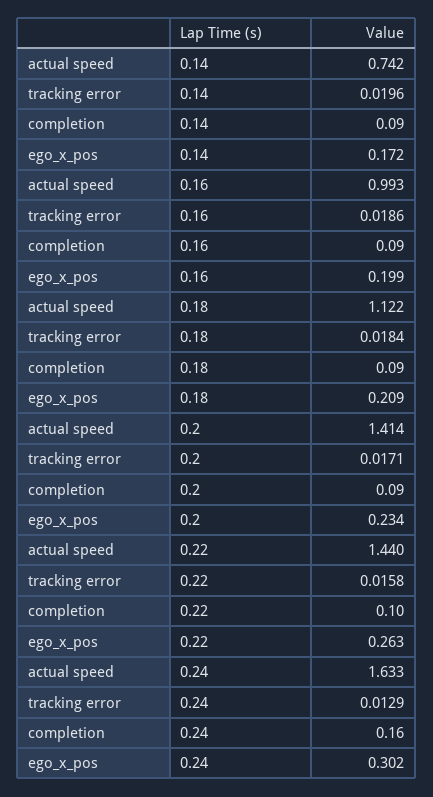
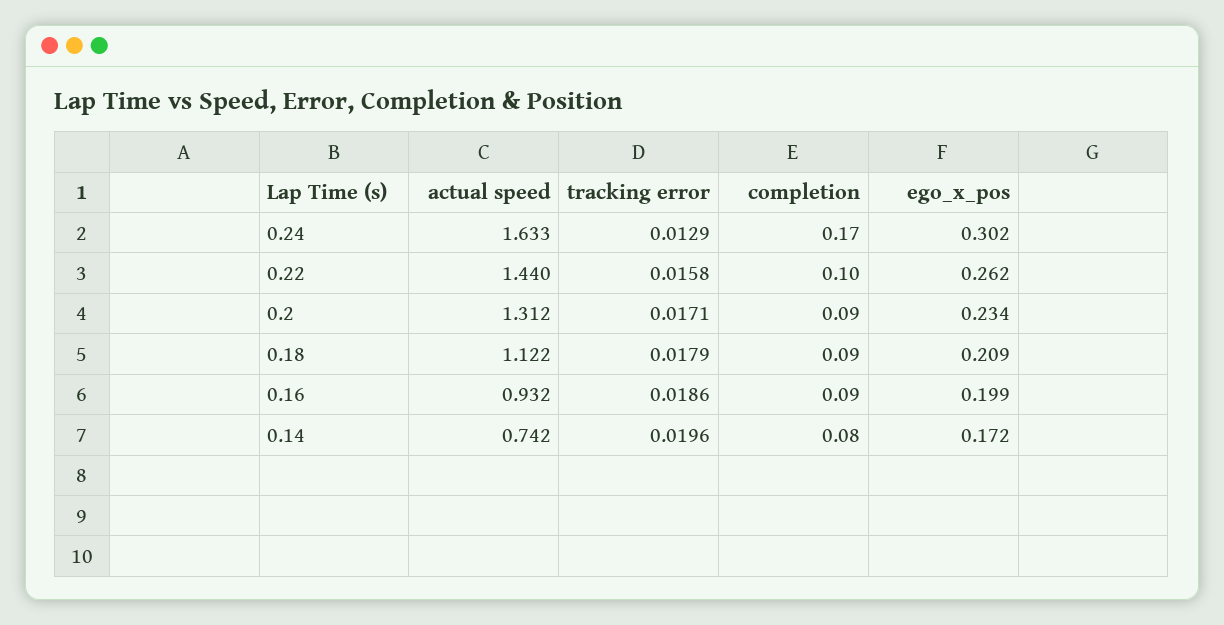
  {
    "actual speed": {
      "0.14": 0.742,
-     "0.16": 0.993,
+     "0.16": 0.932,
      "0.18": 1.122,
-     "0.2": 1.414,
+     "0.2": 1.312,
      "0.22": 1.44,
      "0.24": 1.633
    },
    "tracking error": {
      "0.14": 0.0196,
      "0.16": 0.0186,
-     "0.18": 0.0184,
+     "0.18": 0.0179,
      "0.2": 0.0171,
      "0.22": 0.0158,
      "0.24": 0.0129
    },
    "completion": {
-     "0.14": 0.09,
+     "0.14": 0.08,
      "0.16": 0.09,
      "0.18": 0.09,
      "0.2": 0.09,
      "0.22": 0.1,
-     "0.24": 0.16
+     "0.24": 0.17
    },
    "ego_x_pos": {
      "0.14": 0.172,
      "0.16": 0.199,
      "0.18": 0.209,
      "0.2": 0.234,
-     "0.22": 0.263,
+     "0.22": 0.262,
      "0.24": 0.302
    }
  }

